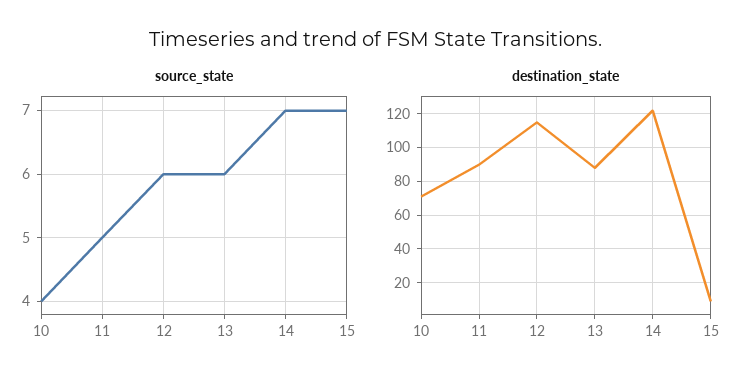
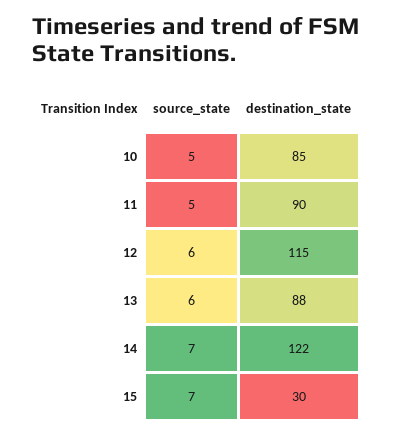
  {
    "source_state": {
-     "10": 4,
+     "10": 5,
      "11": 5,
      "12": 6,
      "13": 6,
      "14": 7,
      "15": 7
    },
    "destination_state": {
-     "10": 70,
+     "10": 85,
      "11": 90,
      "12": 115,
      "13": 88,
      "14": 122,
-     "15": 10
+     "15": 30
    }
  }

